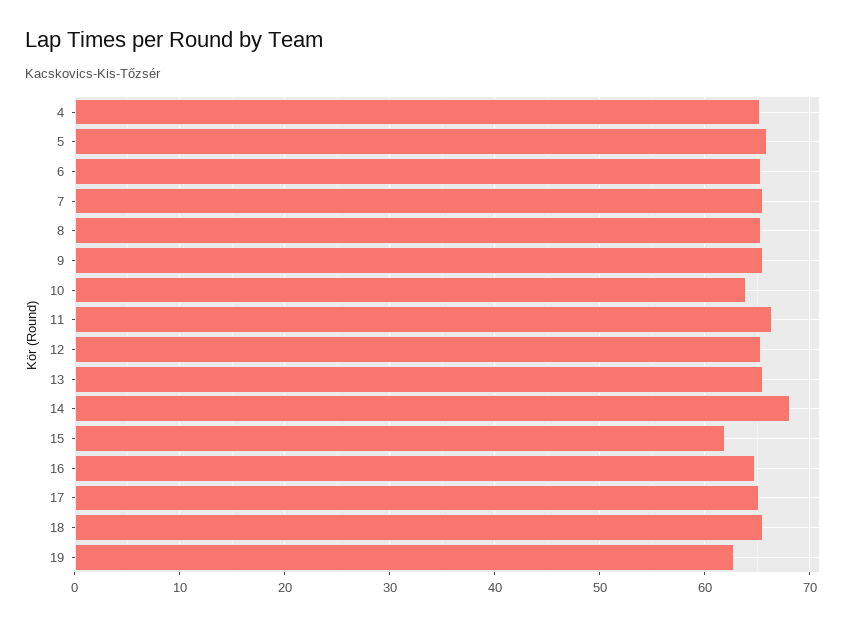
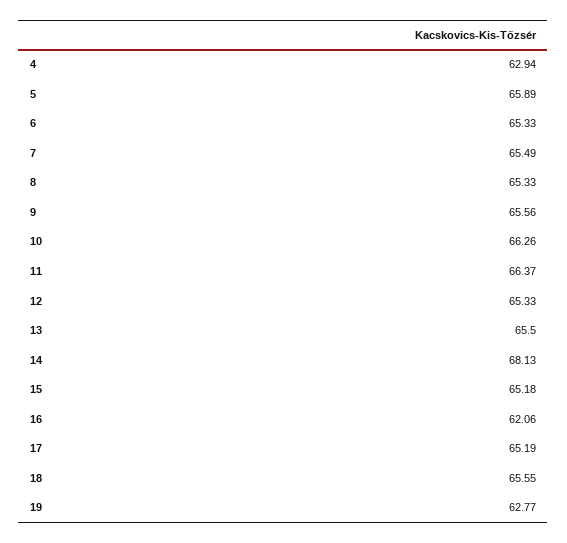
  {
-   "4": 65,
+   "4": 62.94,
    "5": 65.89,
    "6": 65.33,
    "7": 65.49,
    "8": 65.33,
    "9": 65.56,
-   "10": 64,
+   "10": 66.26,
    "11": 66.37,
    "12": 65.33,
    "13": 65.5,
    "14": 68.13,
-   "15": 62,
+   "15": 65.18,
-   "16": 65,
+   "16": 62.06,
    "17": 65.19,
    "18": 65.55,
    "19": 62.77
  }

